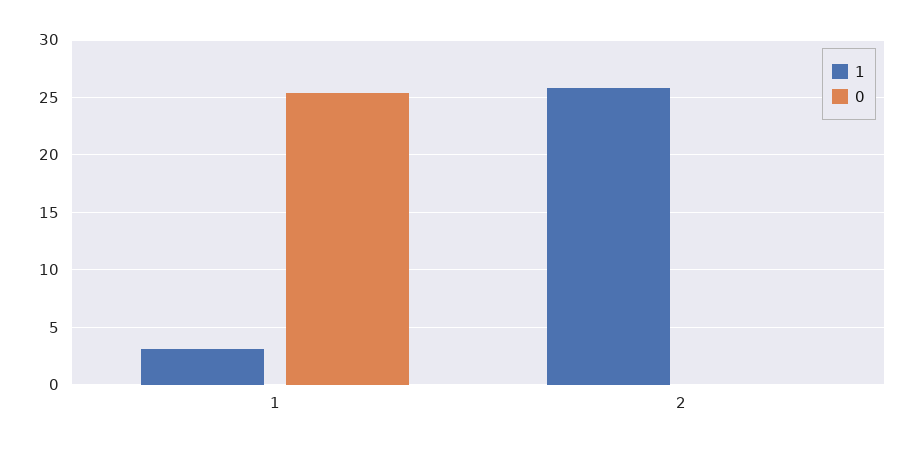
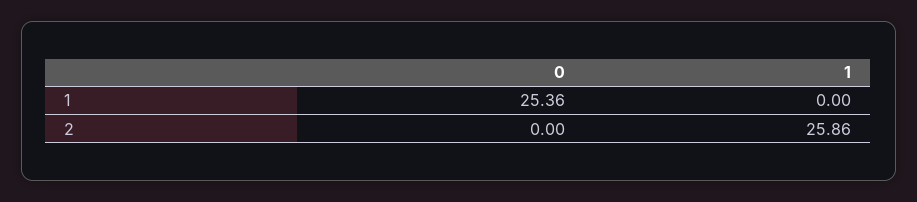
  {
    "1": {
-     "1": 3,
+     "1": 0,
      "2": 25.86
    },
    "0": {
      "1": 25.36,
      "2": 0
    }
  }

